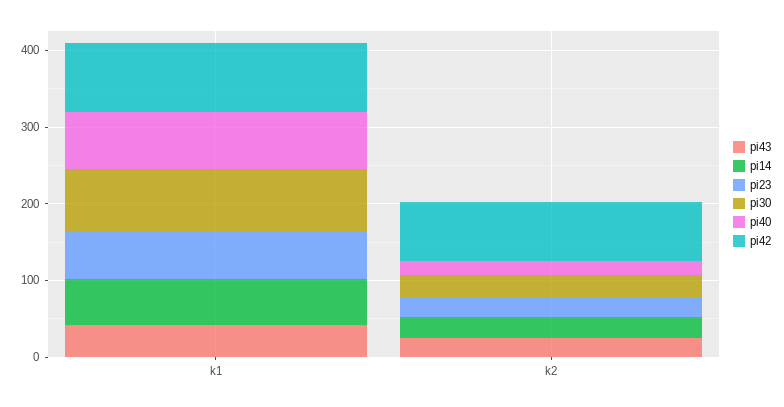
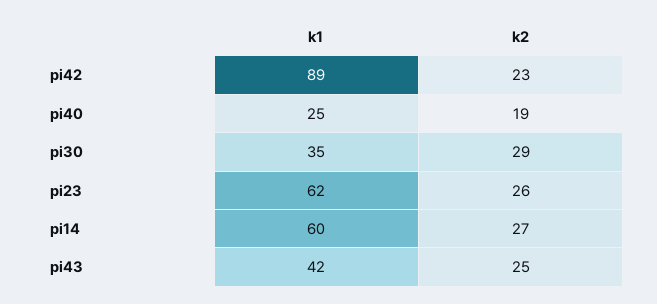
  {
    "pi43": {
      "k1": 42,
      "k2": 25
    },
    "pi14": {
      "k1": 60,
      "k2": 27
    },
    "pi23": {
      "k1": 62,
      "k2": 26
    },
    "pi30": {
-     "k1": 80,
+     "k1": 35,
      "k2": 29
    },
    "pi40": {
-     "k1": 80,
+     "k1": 25,
      "k2": 19
    },
    "pi42": {
      "k1": 89,
-     "k2": 80
+     "k2": 23
    }
  }

